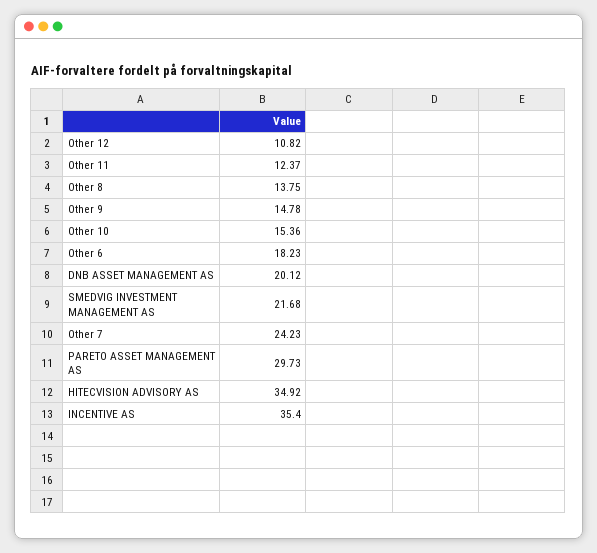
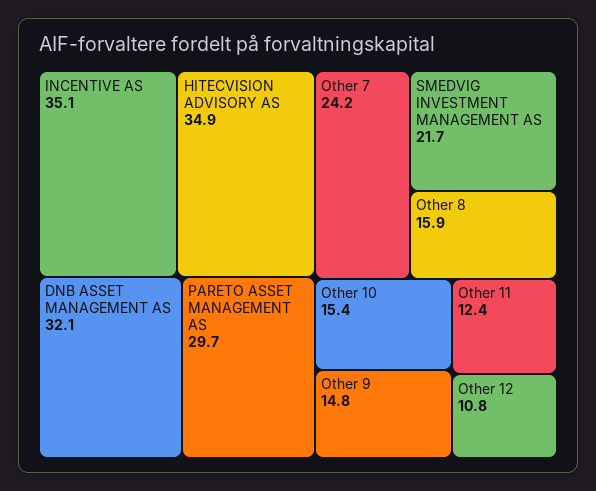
  {
    "Other 12": 10.82,
    "Other 11": 12.37,
-   "Other 8": 13.75,
+   "Other 8": 15.9,
    "Other 9": 14.78,
    "Other 10": 15.36,
-   "Other 6": 18.23,
-   "DNB ASSET MANAGEMENT AS": 20.12,
+   "DNB ASSET MANAGEMENT AS": 32.1,
    "SMEDVIG INVESTMENT MANAGEMENT AS": 21.68,
    "Other 7": 24.23,
    "PARETO ASSET MANAGEMENT AS": 29.73,
    "HITECVISION ADVISORY AS": 34.92,
-   "INCENTIVE AS": 35.4
+   "INCENTIVE AS": 35.1
  }

